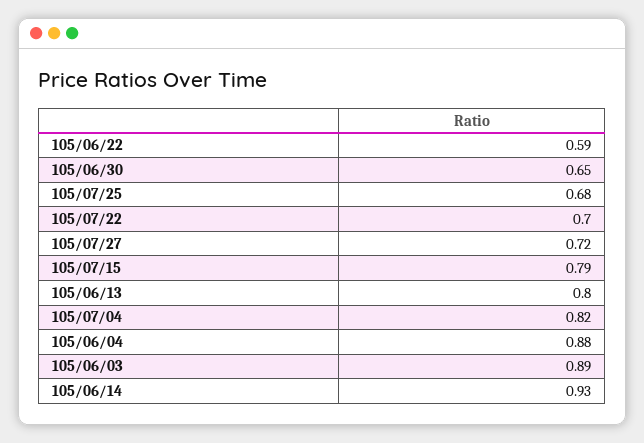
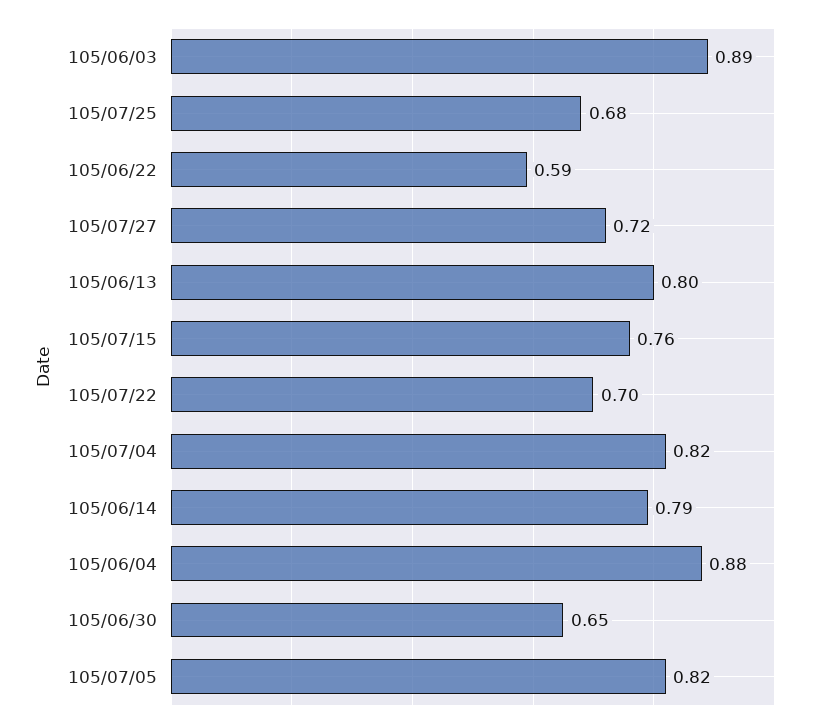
  {
    "105/06/22": 0.59,
    "105/06/30": 0.65,
    "105/07/25": 0.68,
    "105/07/22": 0.7,
    "105/07/27": 0.72,
-   "105/07/15": 0.79,
+   "105/07/15": 0.76,
    "105/06/13": 0.8,
    "105/07/04": 0.82,
    "105/06/04": 0.88,
    "105/06/03": 0.89,
-   "105/06/14": 0.93
+   "105/06/14": 0.79,
+   "105/07/05": 0.82
  }

